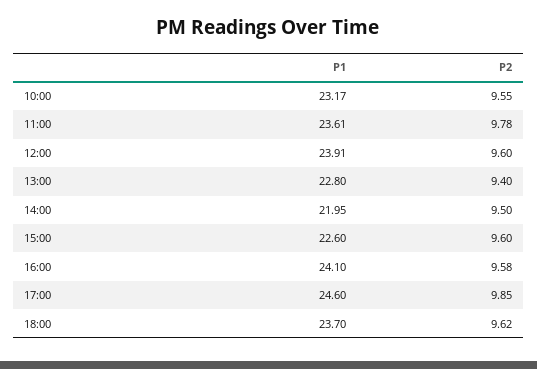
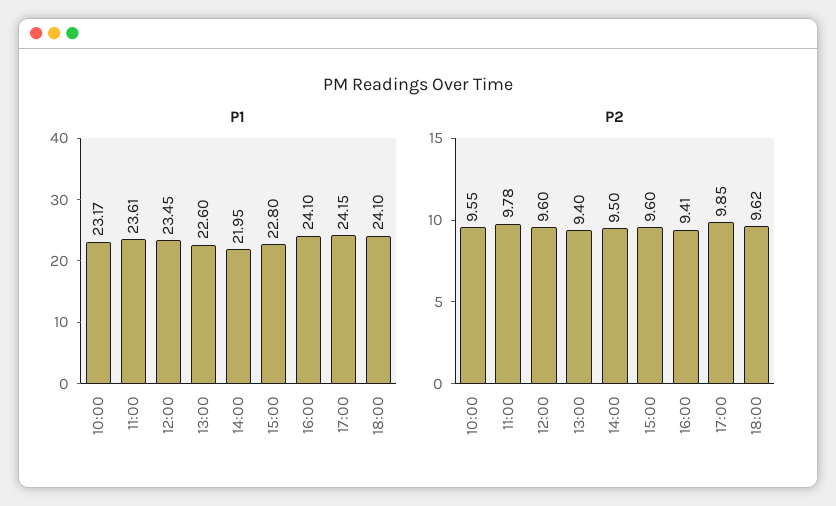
  {
    "P1": {
      "10:00": 23.17,
      "11:00": 23.61,
-     "12:00": 23.91,
+     "12:00": 23.45,
-     "13:00": 22.8,
+     "13:00": 22.6,
      "14:00": 21.95,
-     "15:00": 22.6,
+     "15:00": 22.8,
      "16:00": 24.1,
-     "17:00": 24.6,
+     "17:00": 24.15,
-     "18:00": 23.7
+     "18:00": 24.1
    },
    "P2": {
      "10:00": 9.55,
      "11:00": 9.78,
      "12:00": 9.6,
      "13:00": 9.4,
      "14:00": 9.5,
      "15:00": 9.6,
-     "16:00": 9.58,
+     "16:00": 9.41,
      "17:00": 9.85,
      "18:00": 9.62
    }
  }

